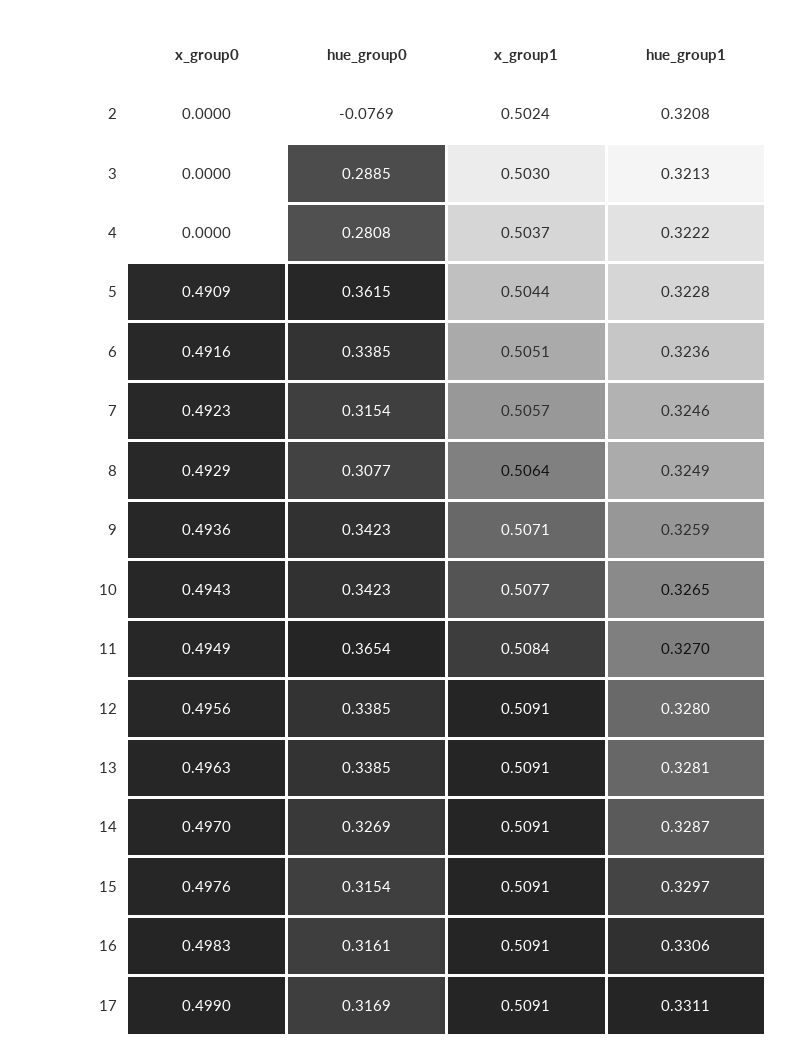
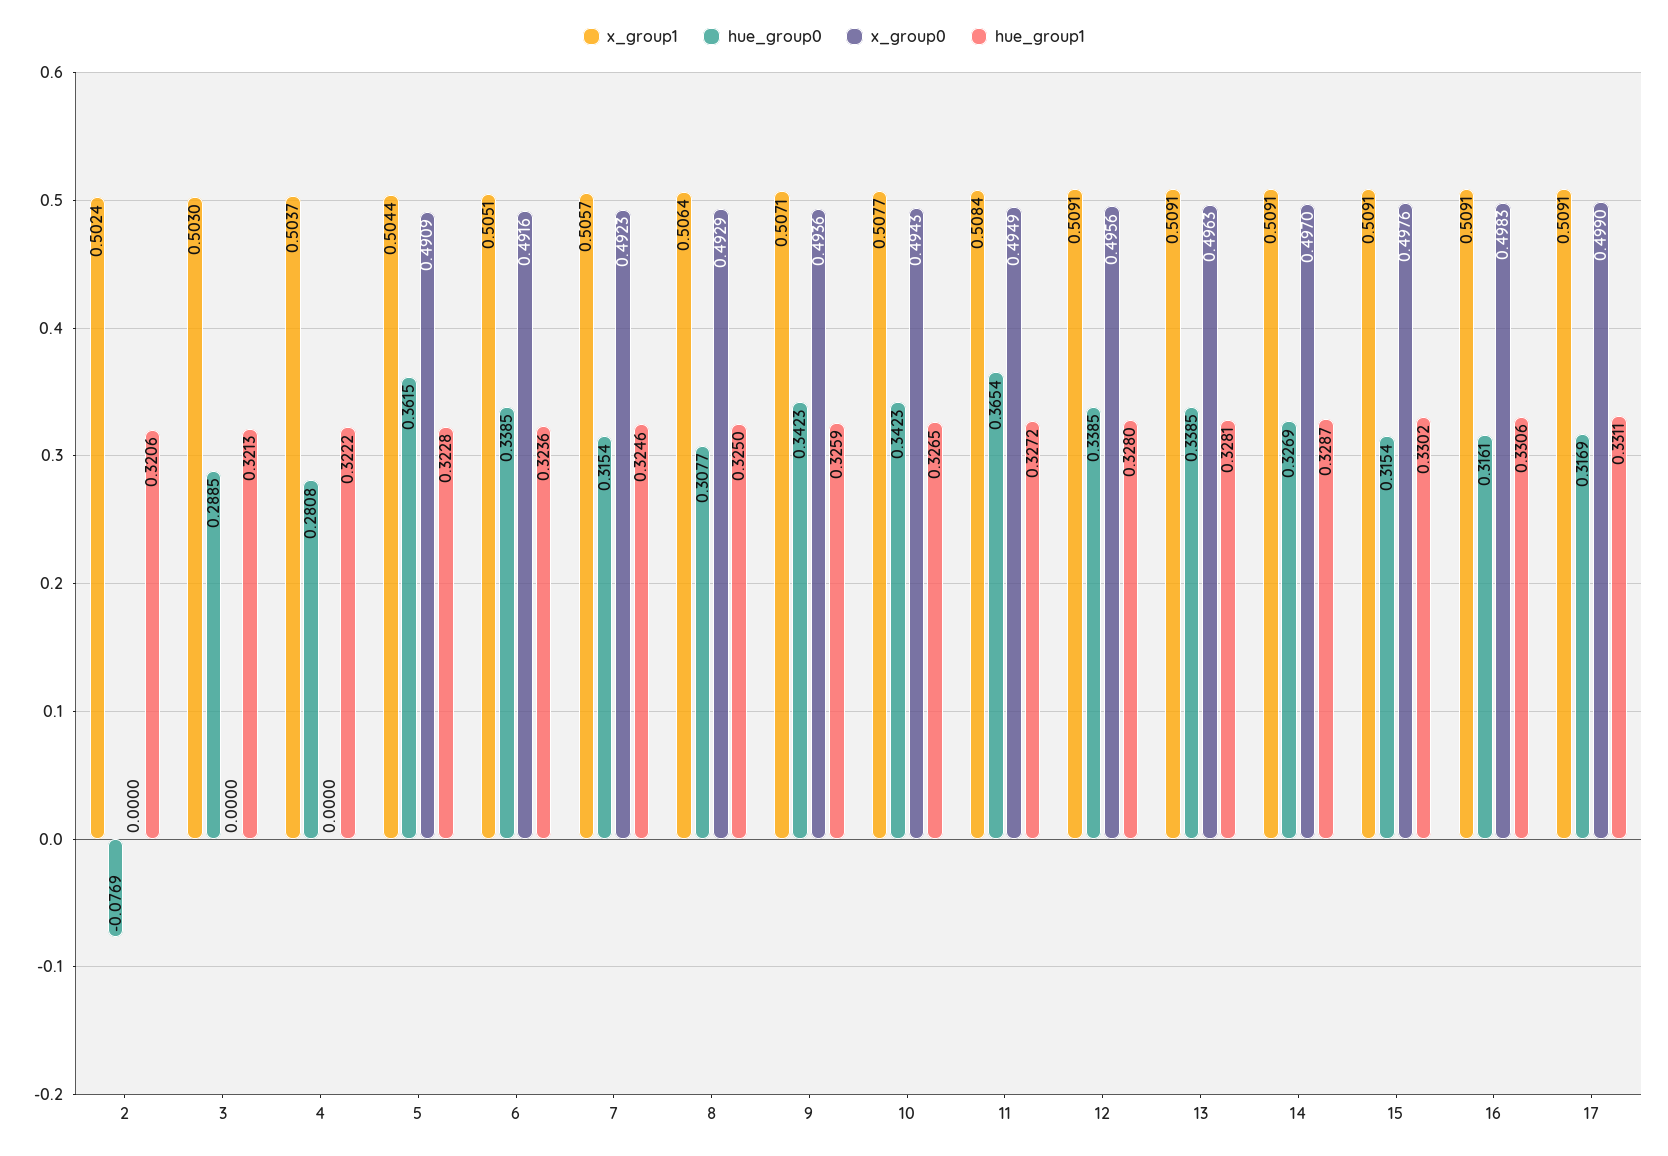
  {
    "x_group0": {
      "2": 0,
      "3": 0,
      "4": 0,
      "5": 0.4909,
      "6": 0.4916,
      "7": 0.4923,
      "8": 0.4929,
      "9": 0.4936,
      "10": 0.4943,
      "11": 0.4949,
      "12": 0.4956,
      "13": 0.4963,
      "14": 0.497,
      "15": 0.4976,
      "16": 0.4983,
      "17": 0.499
    },
    "hue_group0": {
      "2": -0.0769,
      "3": 0.2885,
      "4": 0.2808,
      "5": 0.3615,
      "6": 0.3385,
      "7": 0.3154,
      "8": 0.3077,
      "9": 0.3423,
      "10": 0.3423,
      "11": 0.3654,
      "12": 0.3385,
      "13": 0.3385,
      "14": 0.3269,
      "15": 0.3154,
      "16": 0.3161,
      "17": 0.3169
    },
    "x_group1": {
      "2": 0.5024,
      "3": 0.503,
      "4": 0.5037,
      "5": 0.5044,
      "6": 0.5051,
      "7": 0.5057,
      "8": 0.5064,
      "9": 0.5071,
      "10": 0.5077,
      "11": 0.5084,
      "12": 0.5091,
      "13": 0.5091,
      "14": 0.5091,
      "15": 0.5091,
      "16": 0.5091,
      "17": 0.5091
    },
    "hue_group1": {
-     "2": 0.3208,
+     "2": 0.3206,
      "3": 0.3213,
      "4": 0.3222,
      "5": 0.3228,
      "6": 0.3236,
      "7": 0.3246,
-     "8": 0.3249,
+     "8": 0.325,
      "9": 0.3259,
      "10": 0.3265,
-     "11": 0.327,
+     "11": 0.3272,
      "12": 0.328,
      "13": 0.3281,
      "14": 0.3287,
-     "15": 0.3297,
+     "15": 0.3302,
      "16": 0.3306,
      "17": 0.3311
    }
  }

